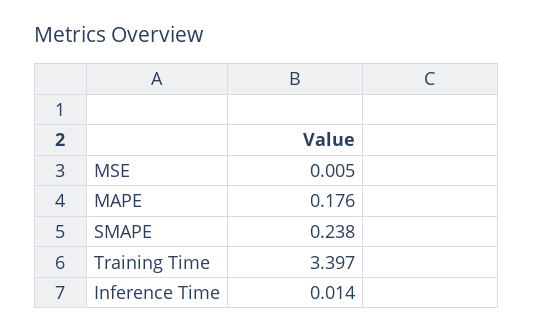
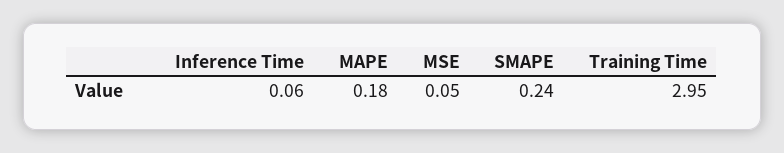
  {
-   "MSE": 0.005,
+   "MSE": 0.05,
    "MAPE": 0.176,
    "SMAPE": 0.238,
-   "Training Time": 3.397,
+   "Training Time": 2.95,
-   "Inference Time": 0.014
+   "Inference Time": 0.06
  }

